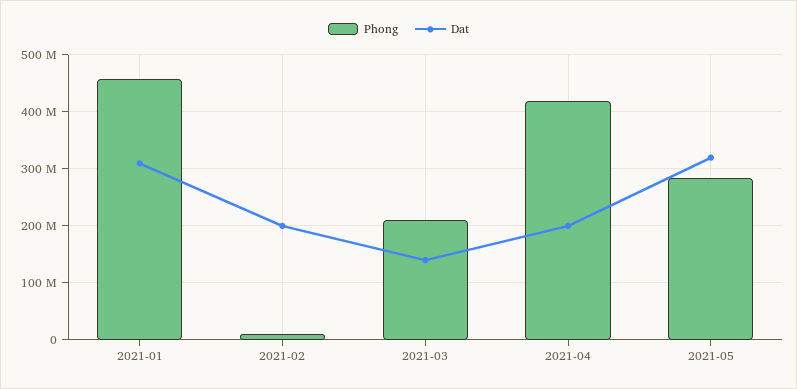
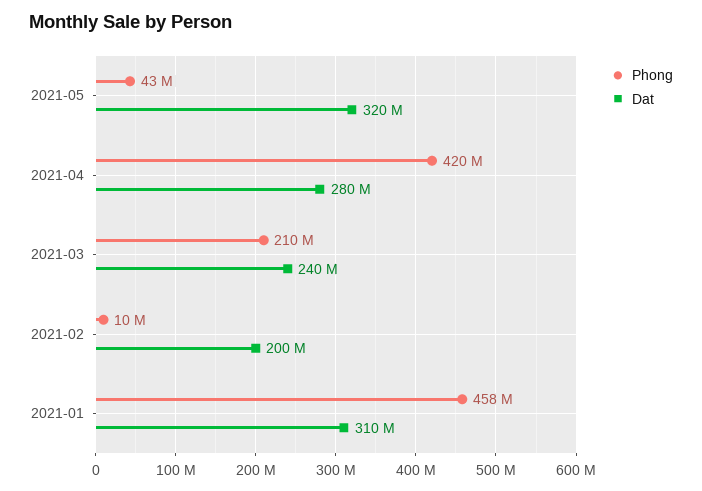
  {
    "Phong": {
      "2021-01": 458000000,
      "2021-02": 10000000,
      "2021-03": 210000000,
      "2021-04": 420000000,
-     "2021-05": 280000000
+     "2021-05": 43000000
    },
    "Dat": {
      "2021-01": 310000000,
      "2021-02": 200000000,
-     "2021-03": 140000000,
+     "2021-03": 240000000,
-     "2021-04": 200000000,
+     "2021-04": 280000000,
      "2021-05": 320000000
    }
  }

